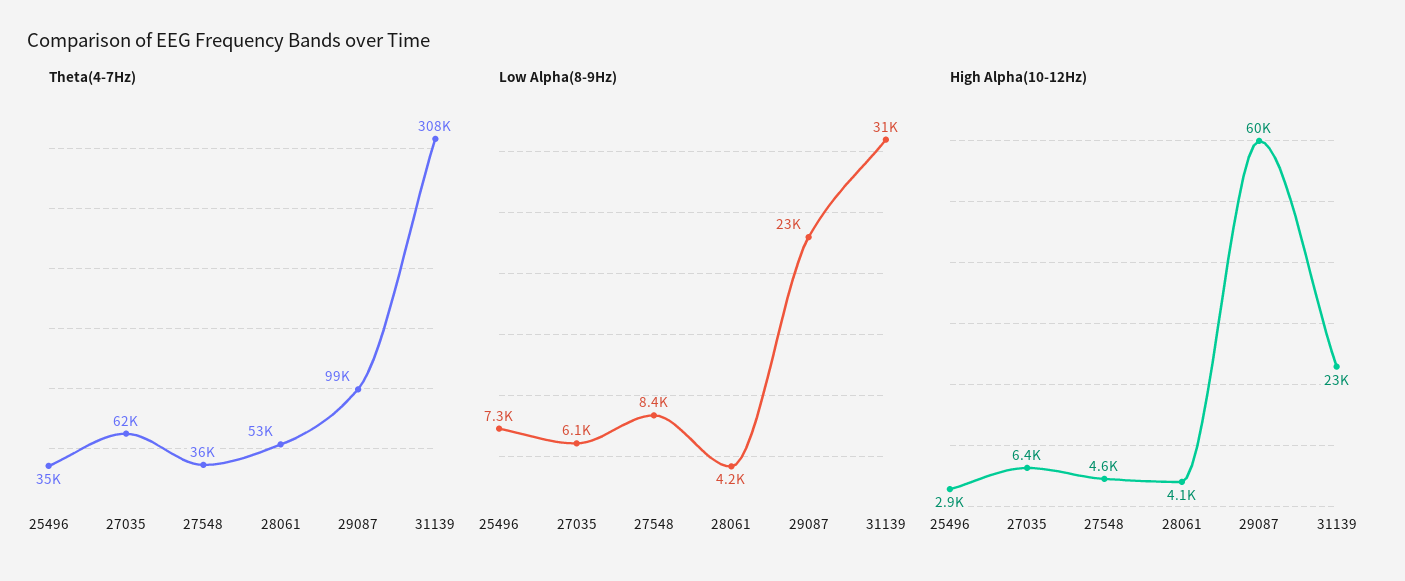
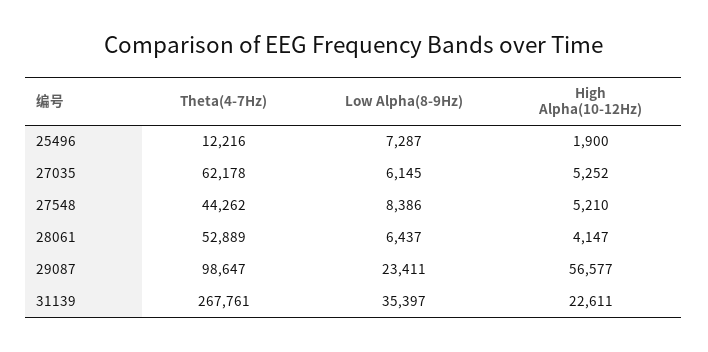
  {
    "Theta(4-7Hz)": {
-     "25496": 35000,
+     "25496": 12216,
      "27035": 62178,
-     "27548": 36000,
+     "27548": 44262,
      "28061": 52889,
      "29087": 98647,
-     "31139": 308000
+     "31139": 267761
    },
    "Low Alpha(8-9Hz)": {
      "25496": 7287,
      "27035": 6145,
      "27548": 8386,
-     "28061": 4200,
+     "28061": 6437,
      "29087": 23411,
-     "31139": 31000
+     "31139": 35397
    },
    "High Alpha(10-12Hz)": {
-     "25496": 2900,
+     "25496": 1900,
-     "27035": 6400,
+     "27035": 5252,
-     "27548": 4600,
+     "27548": 5210,
      "28061": 4147,
-     "29087": 60000,
+     "29087": 56577,
      "31139": 22611
    }
  }

